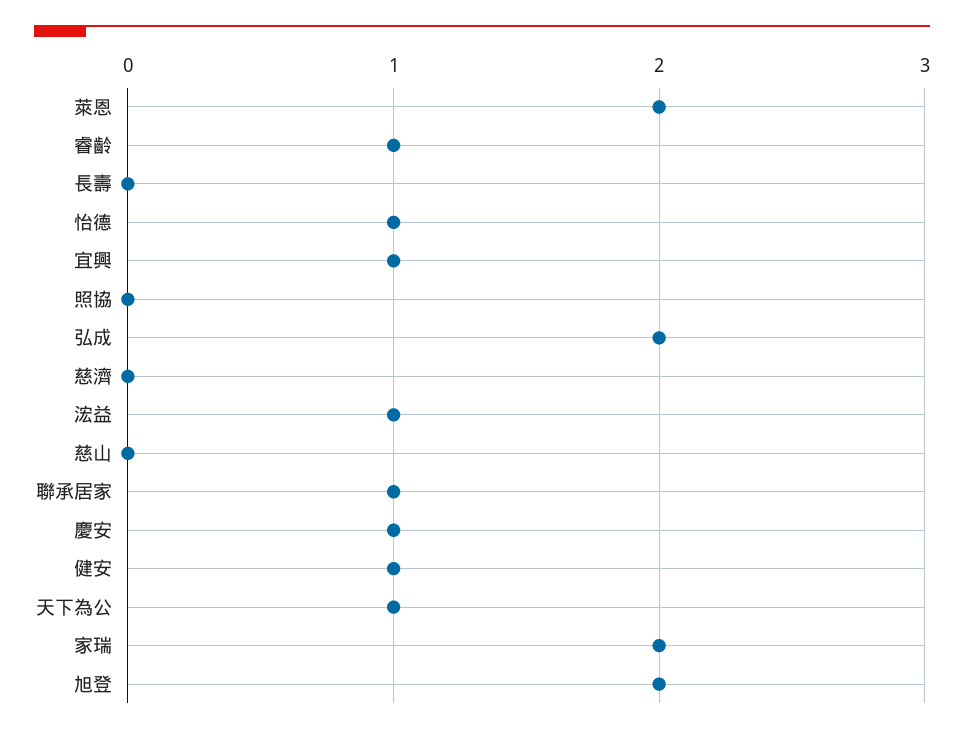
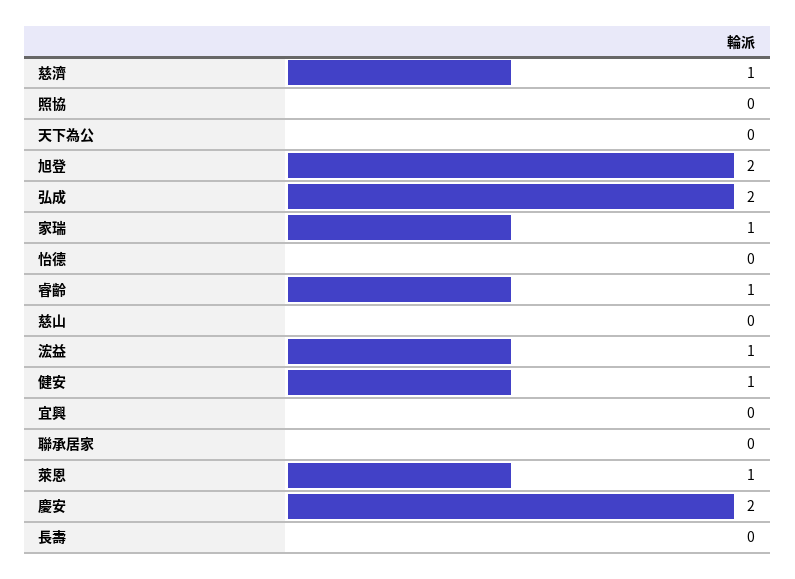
  {
-   "萊恩": 2,
+   "萊恩": 1,
    "睿齡": 1,
    "長壽": 0,
-   "怡德": 1,
+   "怡德": 0,
-   "宜興": 1,
+   "宜興": 0,
    "照協": 0,
    "弘成": 2,
-   "慈濟": 0,
+   "慈濟": 1,
    "浤益": 1,
    "慈山": 0,
-   "聯承居家": 1,
+   "聯承居家": 0,
-   "慶安": 1,
+   "慶安": 2,
    "健安": 1,
-   "天下為公": 1,
+   "天下為公": 0,
-   "家瑞": 2,
+   "家瑞": 1,
    "旭登": 2
  }

